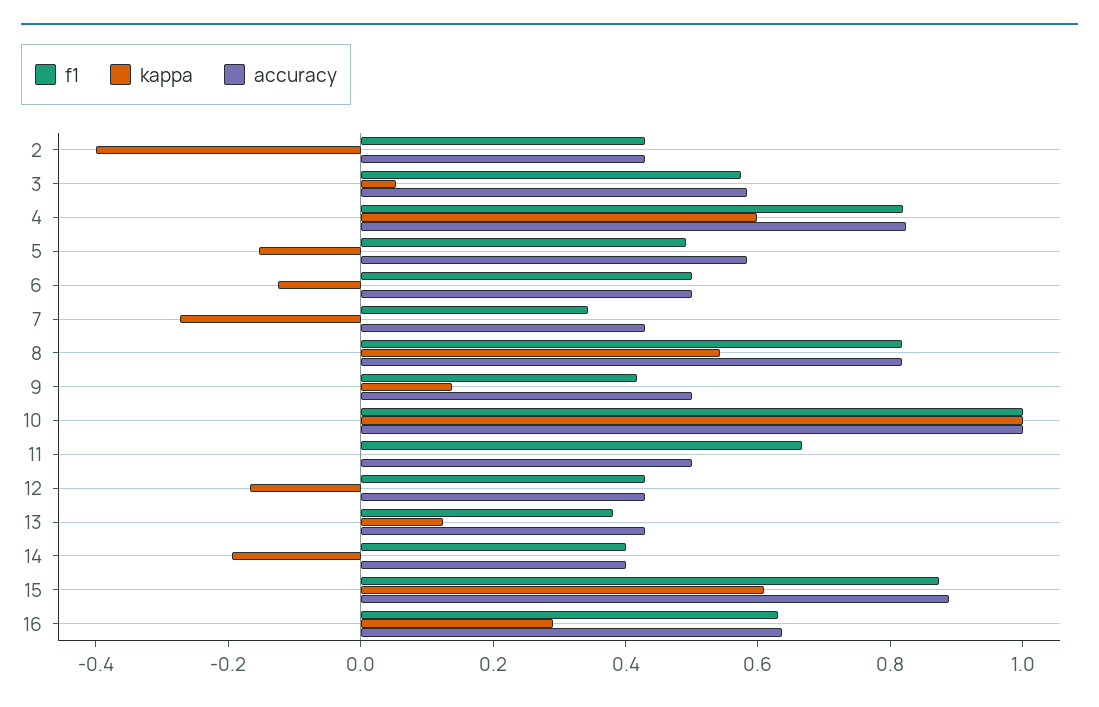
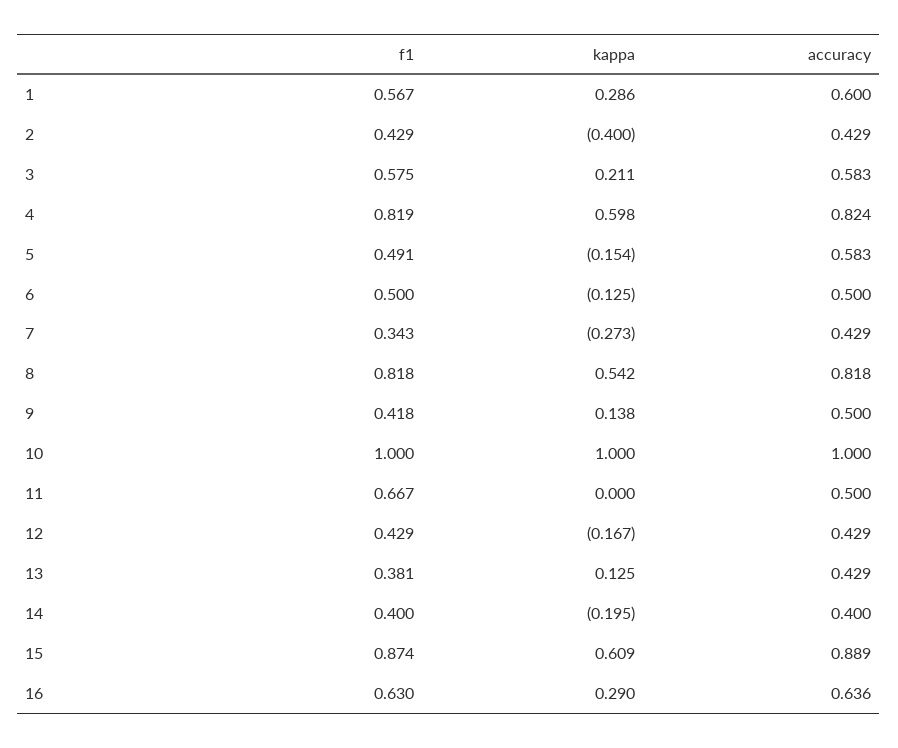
  {
    "f1": {
      "2": 0.429,
      "3": 0.575,
      "4": 0.819,
      "5": 0.491,
      "6": 0.5,
      "7": 0.343,
      "8": 0.818,
      "9": 0.418,
      "10": 1,
      "11": 0.667,
      "12": 0.429,
      "13": 0.381,
      "14": 0.4,
      "15": 0.874,
-     "16": 0.63
+     "16": 0.63,
+     "1": 0.567
    },
    "kappa": {
      "2": -0.4,
-     "3": 0.05,
+     "3": 0.211,
      "4": 0.598,
      "5": -0.154,
      "6": -0.125,
      "7": -0.273,
      "8": 0.542,
      "9": 0.138,
      "10": 1,
      "11": 0,
      "12": -0.167,
      "13": 0.125,
      "14": -0.195,
      "15": 0.609,
-     "16": 0.29
+     "16": 0.29,
+     "1": 0.286
    },
    "accuracy": {
      "2": 0.429,
      "3": 0.583,
      "4": 0.824,
      "5": 0.583,
      "6": 0.5,
      "7": 0.429,
      "8": 0.818,
      "9": 0.5,
      "10": 1,
      "11": 0.5,
      "12": 0.429,
      "13": 0.429,
      "14": 0.4,
      "15": 0.889,
-     "16": 0.636
+     "16": 0.636,
+     "1": 0.6
    }
  }

